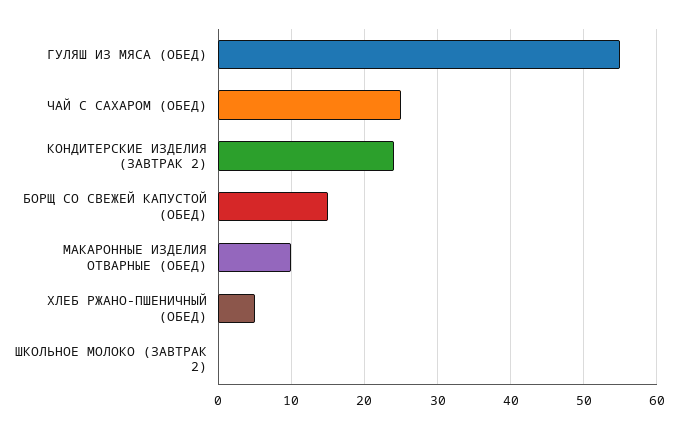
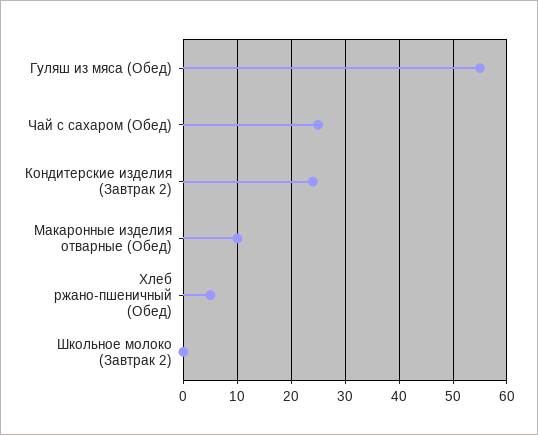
  {
    "ГУЛЯШ ИЗ МЯСА (ОБЕД)": 55,
    "ЧАЙ С САХАРОМ (ОБЕД)": 25,
    "КОНДИТЕРСКИЕ ИЗДЕЛИЯ (ЗАВТРАК 2)": 24,
-   "БОРЩ СО СВЕЖЕЙ КАПУСТОЙ (ОБЕД)": 15,
    "МАКАРОННЫЕ ИЗДЕЛИЯ ОТВАРНЫЕ (ОБЕД)": 10,
    "ХЛЕБ РЖАНО-ПШЕНИЧНЫЙ (ОБЕД)": 5,
    "ШКОЛЬНОЕ МОЛОКО (ЗАВТРАК 2)": 0
  }

